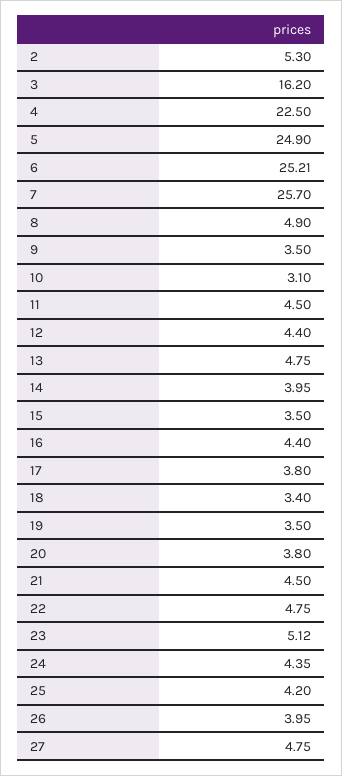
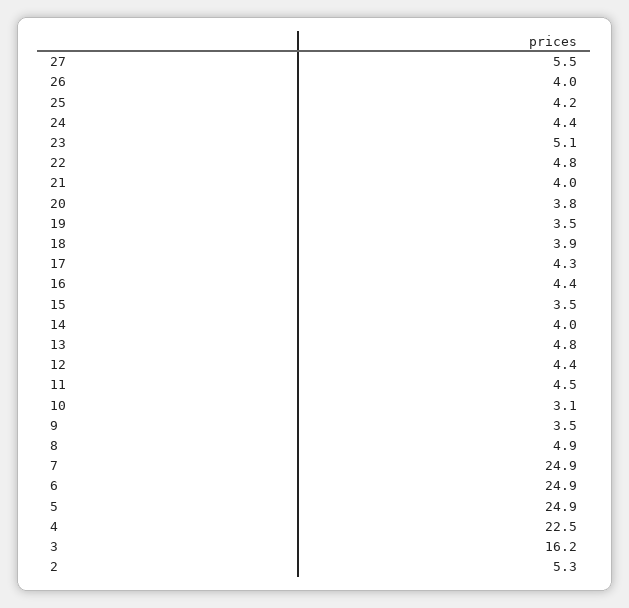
  {
    "2": 5.3,
    "3": 16.2,
    "4": 22.5,
    "5": 24.9,
-   "6": 25.21,
+   "6": 24.9,
-   "7": 25.7,
+   "7": 24.9,
    "8": 4.9,
    "9": 3.5,
    "10": 3.1,
    "11": 4.5,
    "12": 4.4,
    "13": 4.75,
    "14": 3.95,
    "15": 3.5,
    "16": 4.4,
-   "17": 3.8,
+   "17": 4.3,
-   "18": 3.4,
+   "18": 3.9,
    "19": 3.5,
    "20": 3.8,
-   "21": 4.5,
+   "21": 4,
    "22": 4.75,
    "23": 5.12,
    "24": 4.35,
    "25": 4.2,
    "26": 3.95,
-   "27": 4.75
+   "27": 5.5
  }

